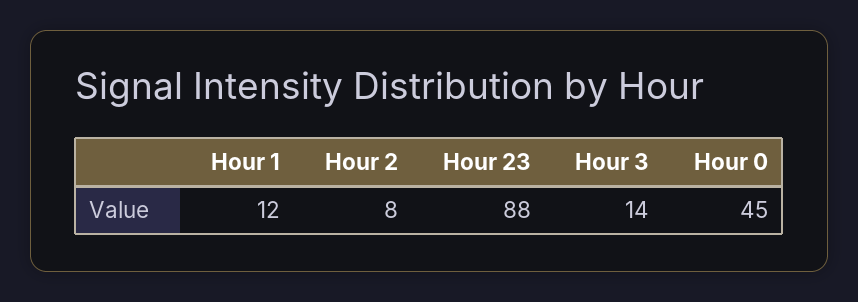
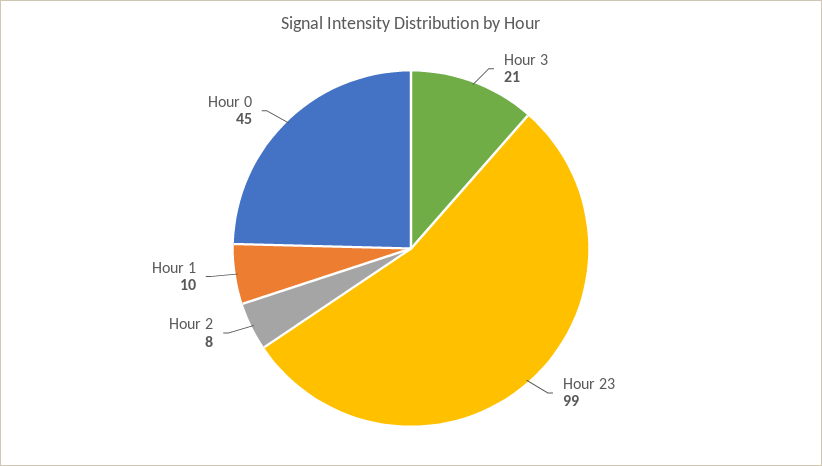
  {
-   "Hour 1": 12,
+   "Hour 1": 10,
    "Hour 2": 8,
-   "Hour 23": 88,
+   "Hour 23": 99,
-   "Hour 3": 14,
+   "Hour 3": 21,
    "Hour 0": 45
  }

